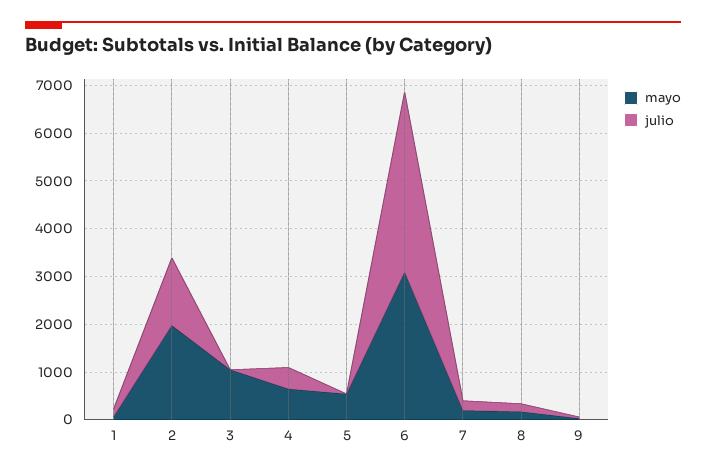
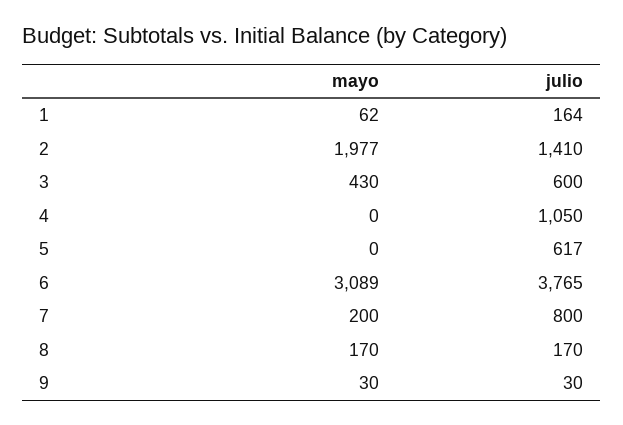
  {
    "mayo": {
      "1": 62,
      "2": 1977,
-     "3": 1000,
+     "3": 430,
-     "4": 600,
+     "4": 0,
-     "5": 600,
+     "5": 0,
      "6": 3089,
      "7": 200,
      "8": 170,
      "9": 30
    },
    "julio": {
      "1": 164,
      "2": 1410,
-     "3": 0,
+     "3": 600,
-     "4": 400,
+     "4": 1050,
-     "5": 0,
+     "5": 617,
      "6": 3765,
-     "7": 200,
+     "7": 800,
      "8": 170,
      "9": 30
    }
  }

